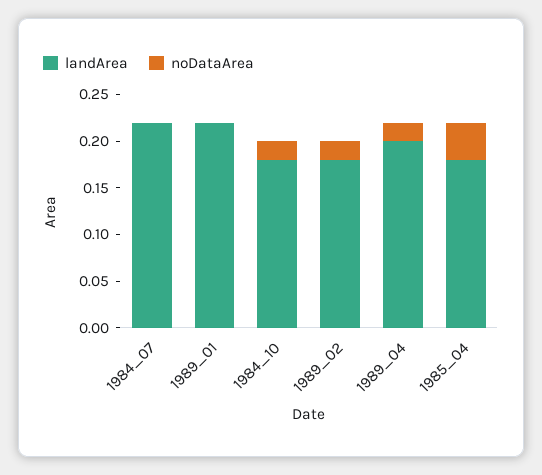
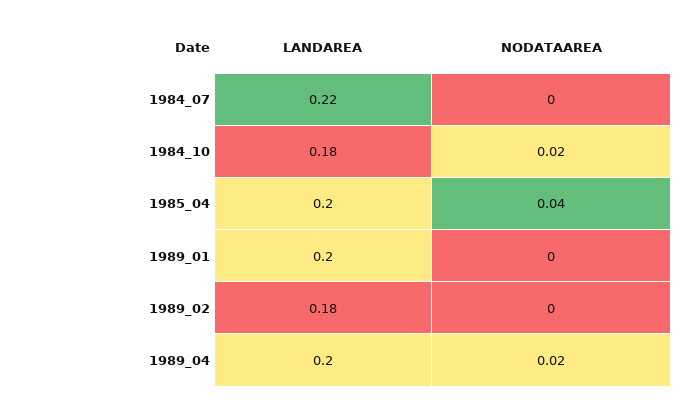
  {
    "landArea": {
      "1984_07": 0.22,
-     "1989_01": 0.22,
+     "1989_01": 0.2,
      "1984_10": 0.18,
      "1989_02": 0.18,
      "1989_04": 0.2,
-     "1985_04": 0.18
+     "1985_04": 0.2
    },
    "noDataArea": {
      "1984_07": 0,
      "1989_01": 0,
      "1984_10": 0.02,
-     "1989_02": 0.02,
+     "1989_02": 0,
      "1989_04": 0.02,
      "1985_04": 0.04
    }
  }

